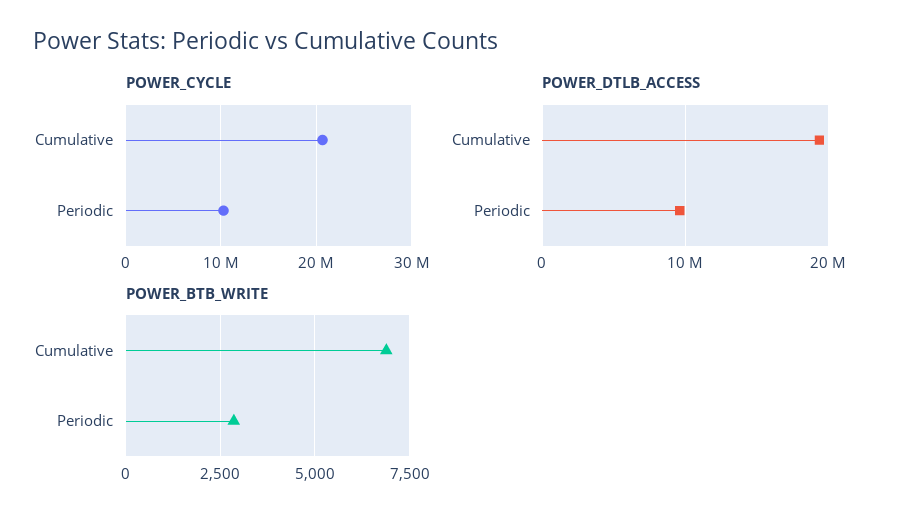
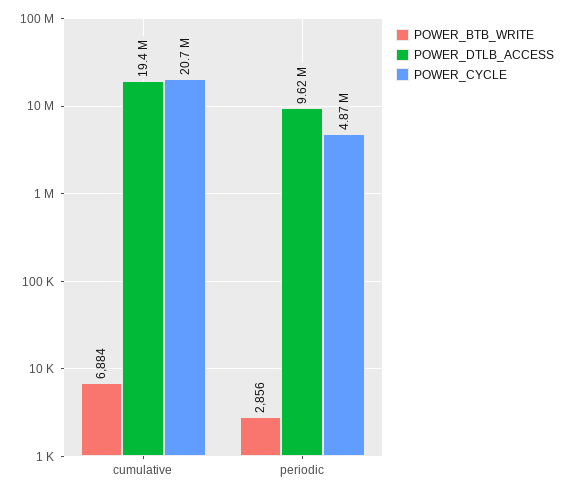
  {
    "POWER_CYCLE": {
      "Cumulative": 20700000,
-     "Periodic": 10000000
+     "Periodic": 4870000
    },
    "POWER_DTLB_ACCESS": {
      "Cumulative": 19400000,
      "Periodic": 9620000
    },
    "POWER_BTB_WRITE": {
      "Cumulative": 6884,
      "Periodic": 2856
    }
  }

